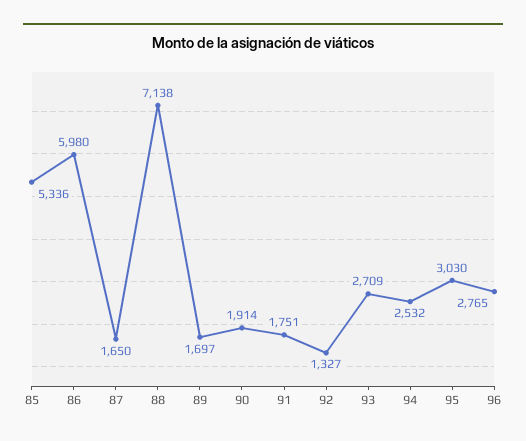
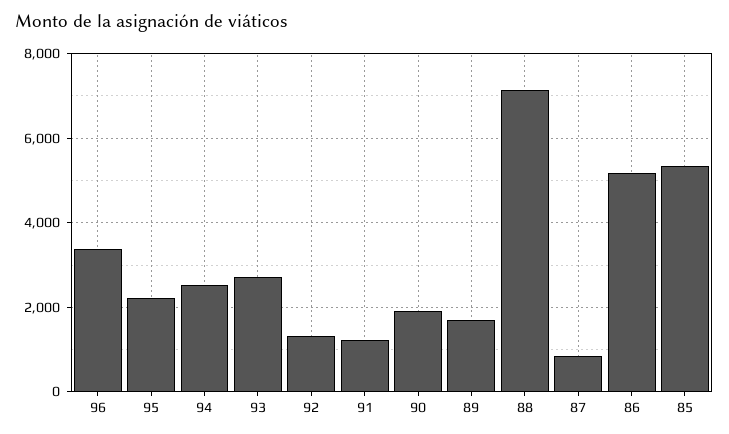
  {
    "85": 5336,
-   "86": 5980,
+   "86": 5200,
-   "87": 1650,
+   "87": 800,
    "88": 7138,
    "89": 1697,
    "90": 1914,
-   "91": 1751,
+   "91": 1200,
    "92": 1327,
    "93": 2709,
    "94": 2532,
-   "95": 3030,
+   "95": 2200,
-   "96": 2765
+   "96": 3400
  }

